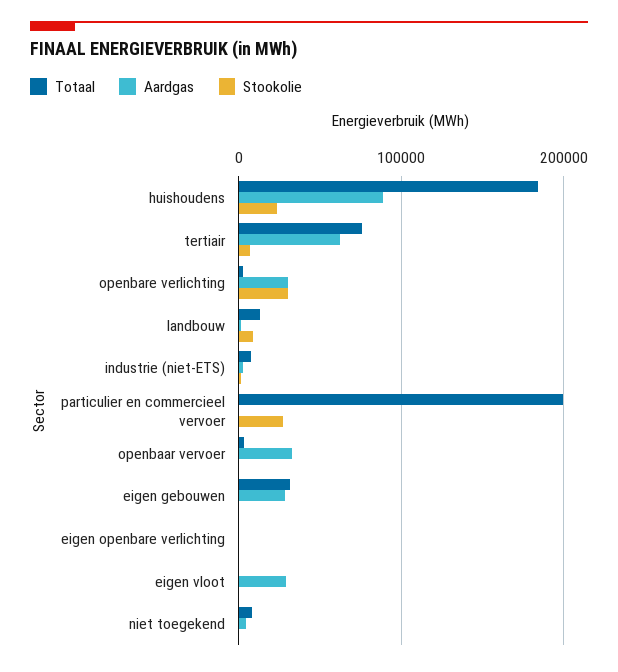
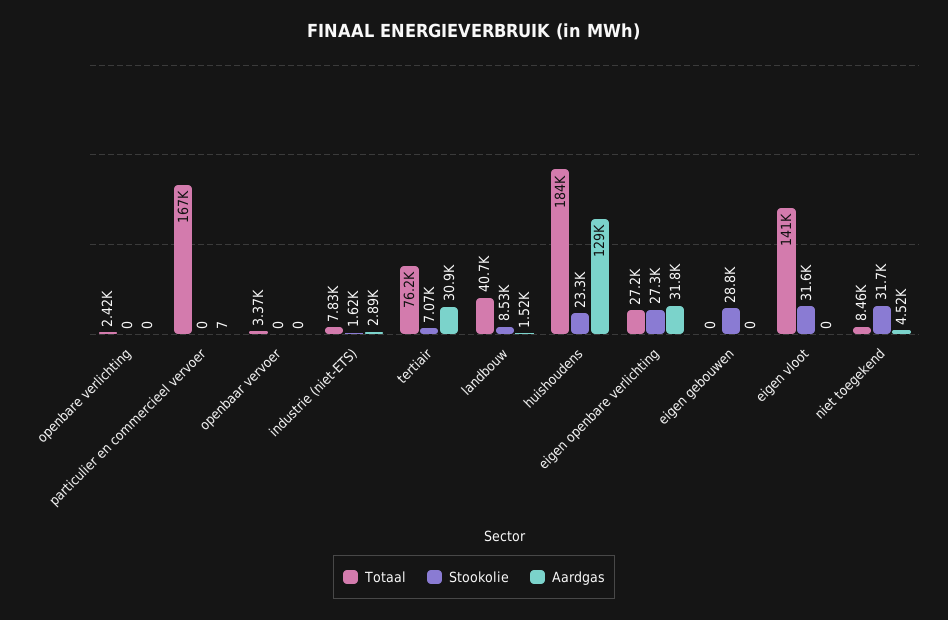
  {
    "Totaal": {
      "huishoudens": 184000,
      "tertiair": 76200,
      "openbare verlichting": 2420,
-     "landbouw": 10000,
+     "landbouw": 40700,
      "industrie (niet-ETS)": 7830,
-     "particulier en commercieel vervoer": 200000,
+     "particulier en commercieel vervoer": 167000,
      "openbaar vervoer": 3370,
-     "eigen gebouwen": 30000,
+     "eigen gebouwen": 0,
-     "eigen openbare verlichting": 0,
+     "eigen openbare verlichting": 27200,
-     "eigen vloot": 0,
+     "eigen vloot": 141000,
      "niet toegekend": 8460
    },
    "Aardgas": {
-     "huishoudens": 90000,
+     "huishoudens": 129000,
-     "tertiair": 60000,
+     "tertiair": 30900,
-     "openbare verlichting": 30000,
+     "openbare verlichting": 0,
      "landbouw": 1520,
      "industrie (niet-ETS)": 2890,
      "particulier en commercieel vervoer": 7,
-     "openbaar vervoer": 30000,
+     "openbaar vervoer": 0,
-     "eigen gebouwen": 30000,
+     "eigen gebouwen": 0,
-     "eigen openbare verlichting": 0,
+     "eigen openbare verlichting": 31800,
-     "eigen vloot": 30000,
+     "eigen vloot": 0,
      "niet toegekend": 4520
    },
    "Stookolie": {
      "huishoudens": 23300,
      "tertiair": 7070,
-     "openbare verlichting": 30000,
+     "openbare verlichting": 0,
      "landbouw": 8530,
      "industrie (niet-ETS)": 1620,
-     "particulier en commercieel vervoer": 30000,
+     "particulier en commercieel vervoer": 0,
      "openbaar vervoer": 0,
-     "eigen gebouwen": 0,
+     "eigen gebouwen": 28800,
-     "eigen openbare verlichting": 0,
+     "eigen openbare verlichting": 27300,
-     "eigen vloot": 0,
+     "eigen vloot": 31600,
-     "niet toegekend": 0
+     "niet toegekend": 31700
    }
  }

